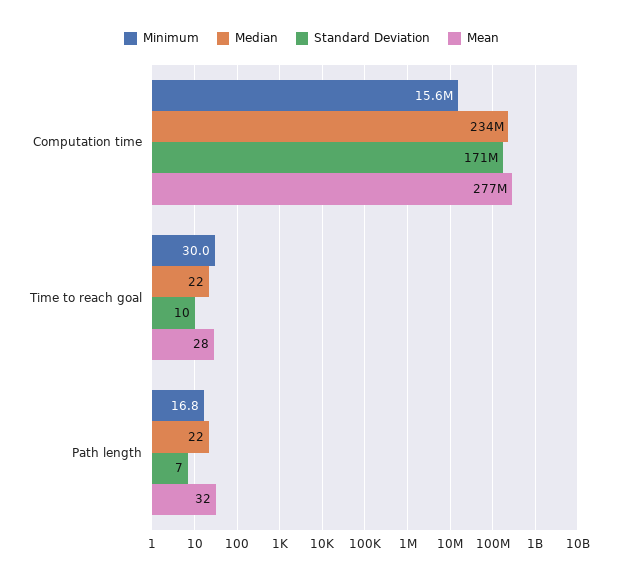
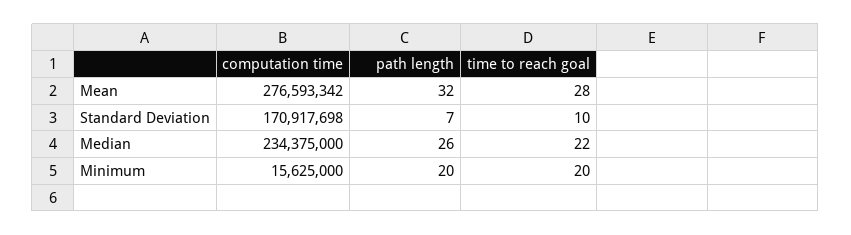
  {
    "Minimum": {
      "Computation time": 15625000,
-     "Time to reach goal": 30,
+     "Time to reach goal": 20,
-     "Path length": 16.8
+     "Path length": 20
    },
    "Median": {
      "Computation time": 234375000,
      "Time to reach goal": 22,
-     "Path length": 22
+     "Path length": 26
    },
    "Standard Deviation": {
      "Computation time": 170917698,
      "Time to reach goal": 10,
      "Path length": 7
    },
    "Mean": {
      "Computation time": 276593342,
      "Time to reach goal": 28,
      "Path length": 32
    }
  }

